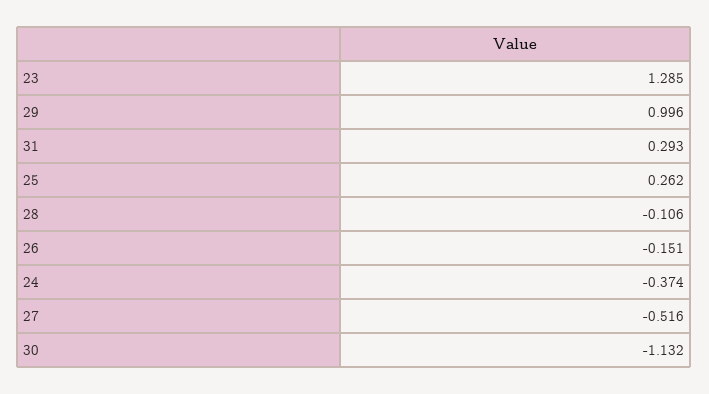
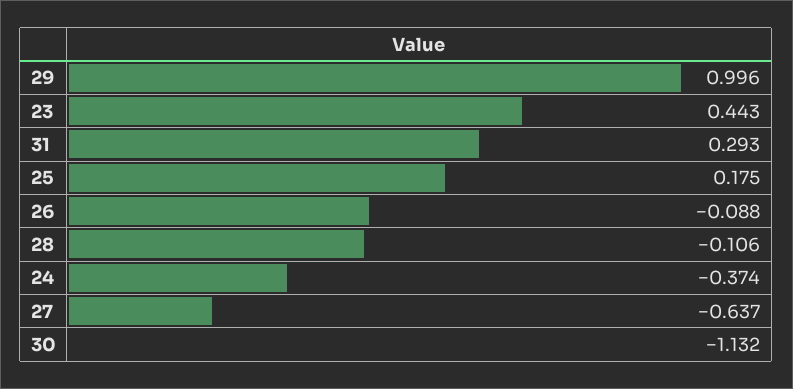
  {
-   "23": 1.285,
+   "23": 0.443,
    "29": 0.996,
    "31": 0.293,
-   "25": 0.262,
+   "25": 0.175,
    "28": -0.106,
-   "26": -0.151,
+   "26": -0.088,
    "24": -0.374,
-   "27": -0.516,
+   "27": -0.637,
    "30": -1.132
  }

